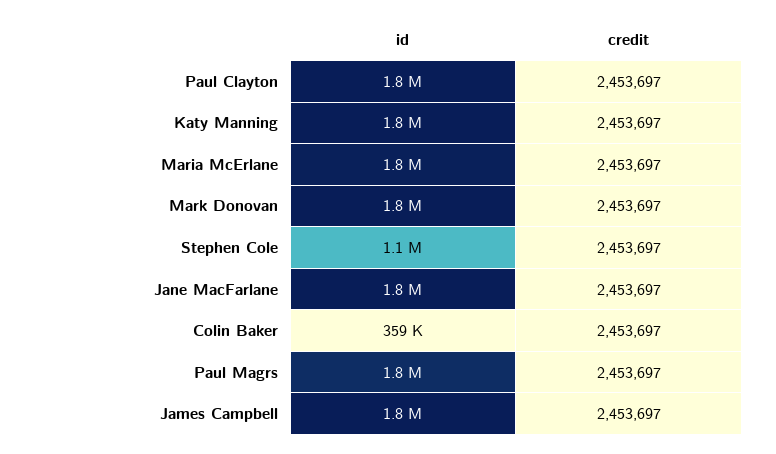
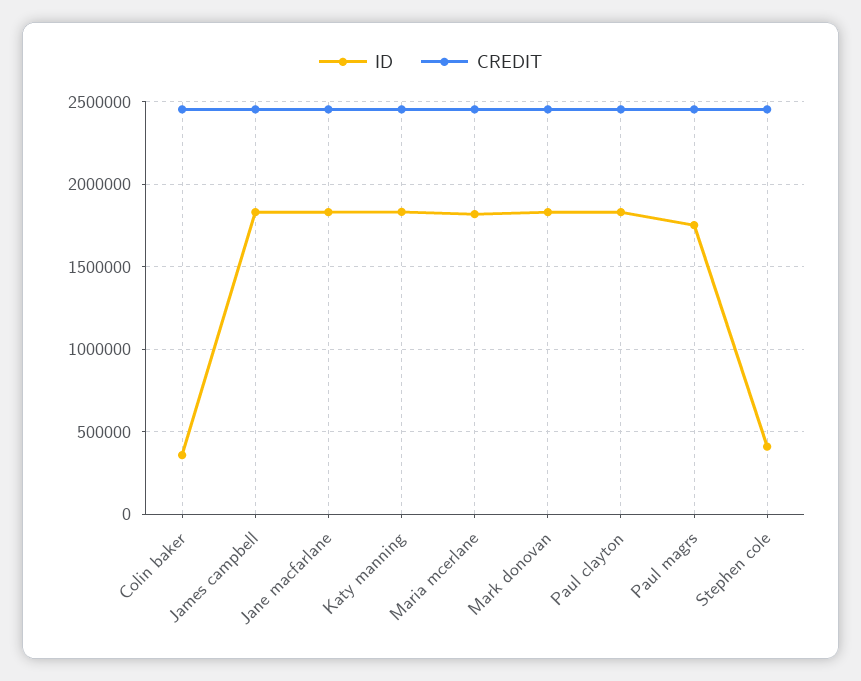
  {
    "id": {
      "Paul Clayton": 1800000,
      "Katy Manning": 1800000,
      "Maria McErlane": 1800000,
      "Mark Donovan": 1800000,
-     "Stephen Cole": 1100000,
+     "Stephen Cole": 400000,
      "Jane MacFarlane": 1800000,
      "Colin Baker": 359000,
      "Paul Magrs": 1800000,
      "James Campbell": 1800000
    },
    "credit": {
      "Paul Clayton": 2453697,
      "Katy Manning": 2453697,
      "Maria McErlane": 2453697,
      "Mark Donovan": 2453697,
      "Stephen Cole": 2453697,
      "Jane MacFarlane": 2453697,
      "Colin Baker": 2453697,
      "Paul Magrs": 2453697,
      "James Campbell": 2453697
    }
  }

